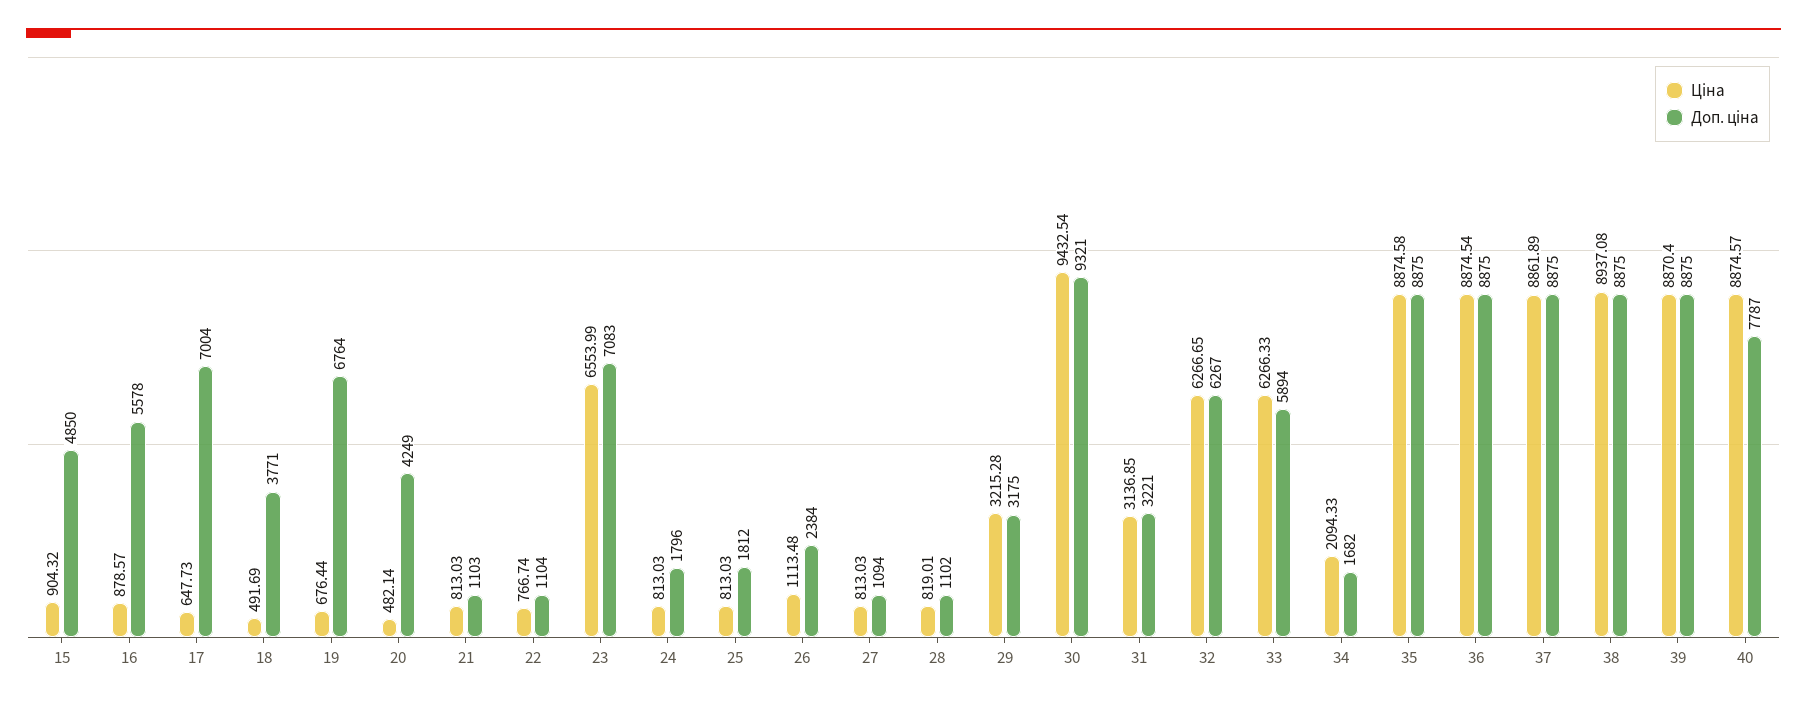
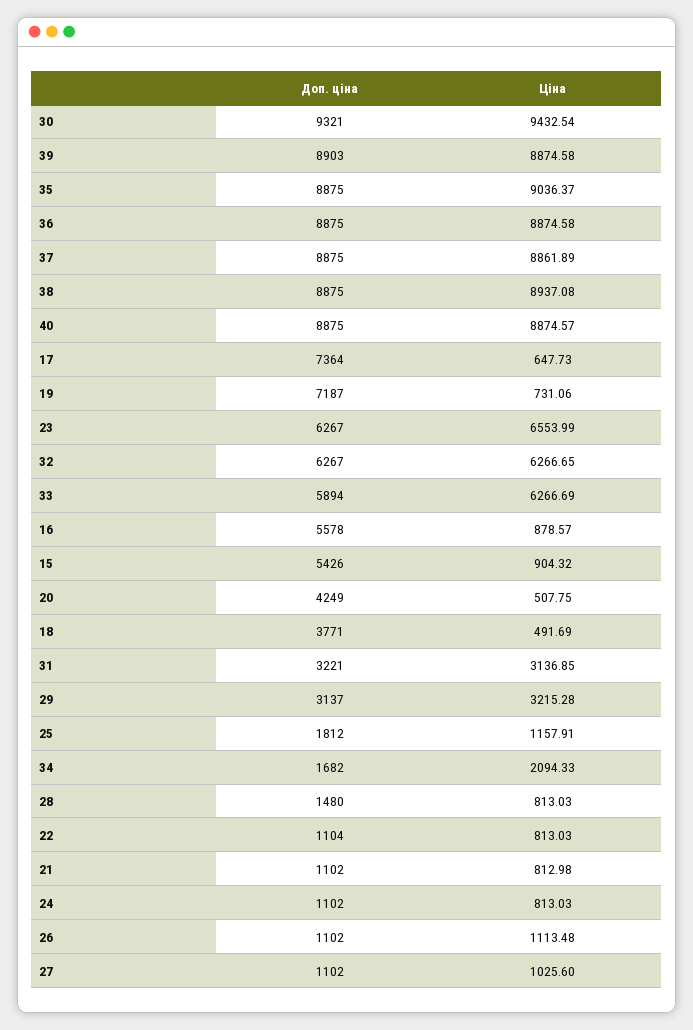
  {
    "Ціна": {
      "15": 904.32,
      "16": 878.57,
      "17": 647.73,
      "18": 491.69,
-     "19": 676.44,
+     "19": 731.06,
-     "20": 482.14,
+     "20": 507.75,
-     "21": 813.03,
+     "21": 812.98,
-     "22": 766.74,
+     "22": 813.03,
      "23": 6553.99,
      "24": 813.03,
-     "25": 813.03,
+     "25": 1157.91,
      "26": 1113.48,
-     "27": 813.03,
+     "27": 1025.6,
-     "28": 819.01,
+     "28": 813.03,
      "29": 3215.28,
      "30": 9432.54,
      "31": 3136.85,
      "32": 6266.65,
-     "33": 6266.33,
+     "33": 6266.69,
      "34": 2094.33,
-     "35": 8874.58,
+     "35": 9036.37,
-     "36": 8874.54,
+     "36": 8874.58,
      "37": 8861.89,
      "38": 8937.08,
-     "39": 8870.4,
+     "39": 8874.58,
      "40": 8874.57
    },
    "Доп. ціна": {
-     "15": 4850,
+     "15": 5426,
      "16": 5578,
-     "17": 7004,
+     "17": 7364,
      "18": 3771,
-     "19": 6764,
+     "19": 7187,
      "20": 4249,
-     "21": 1103,
+     "21": 1102,
      "22": 1104,
-     "23": 7083,
+     "23": 6267,
-     "24": 1796,
+     "24": 1102,
      "25": 1812,
-     "26": 2384,
+     "26": 1102,
-     "27": 1094,
+     "27": 1102,
-     "28": 1102,
+     "28": 1480,
-     "29": 3175,
+     "29": 3137,
      "30": 9321,
      "31": 3221,
      "32": 6267,
      "33": 5894,
      "34": 1682,
      "35": 8875,
      "36": 8875,
      "37": 8875,
      "38": 8875,
-     "39": 8875,
+     "39": 8903,
-     "40": 7787
+     "40": 8875
    }
  }

